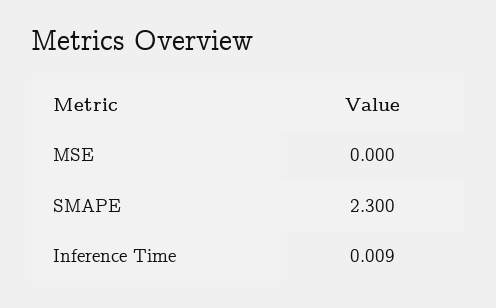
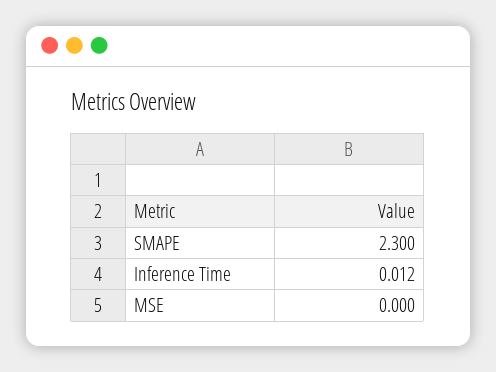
  {
    "MSE": 0,
    "SMAPE": 2.3,
-   "Inference Time": 0.009
+   "Inference Time": 0.012
  }

